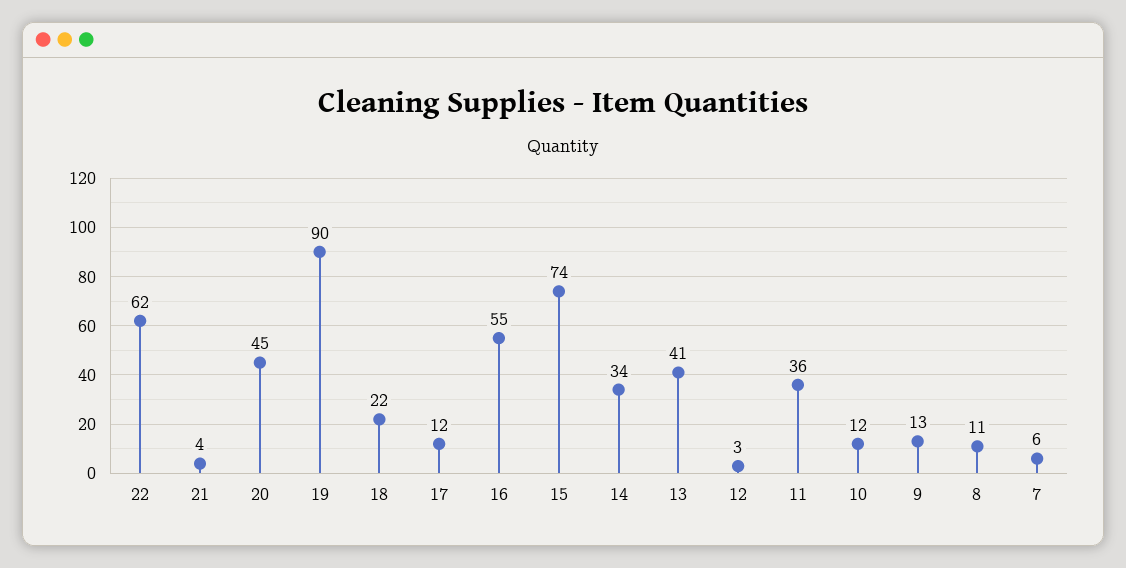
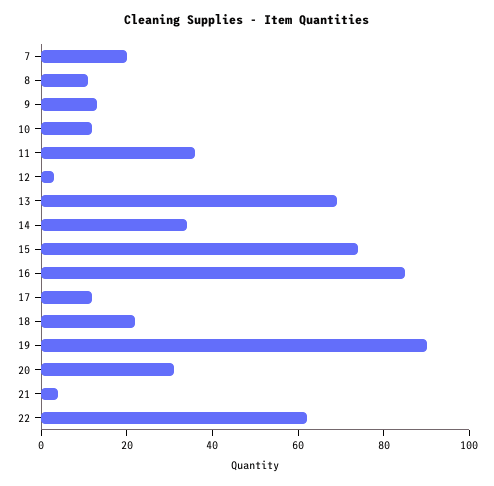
  {
    "22": 62,
    "21": 4,
-   "20": 45,
+   "20": 30,
    "19": 90,
    "18": 22,
    "17": 12,
-   "16": 55,
+   "16": 85,
    "15": 74,
    "14": 34,
-   "13": 41,
+   "13": 70,
    "12": 3,
    "11": 36,
    "10": 12,
    "9": 13,
    "8": 11,
-   "7": 6
+   "7": 20
  }

